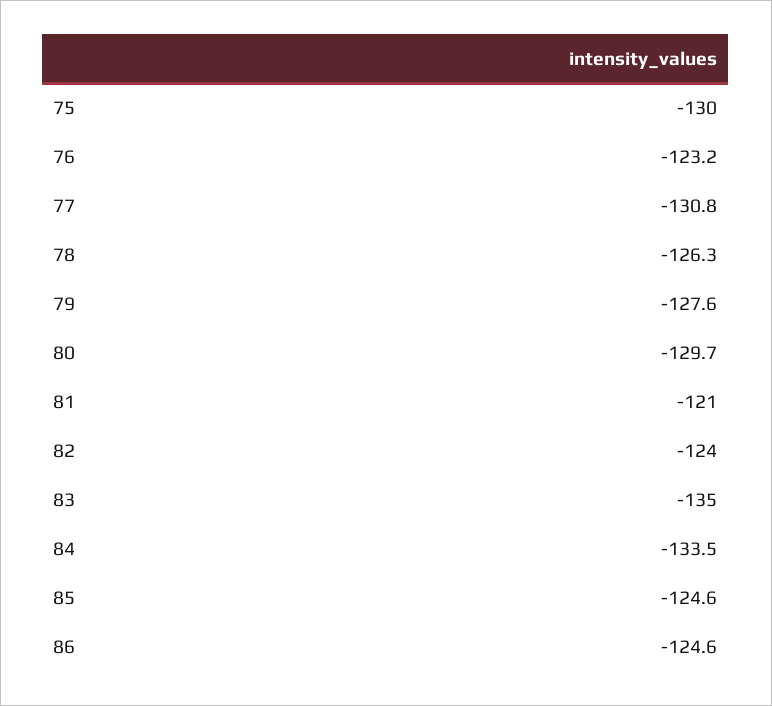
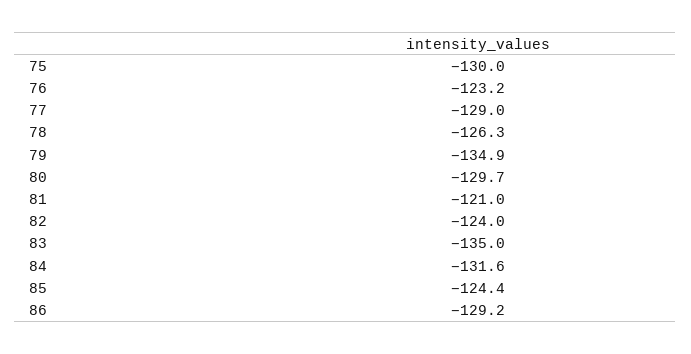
  {
    "75": -130,
    "76": -123.2,
-   "77": -130.8,
+   "77": -129,
    "78": -126.3,
-   "79": -127.6,
+   "79": -134.9,
    "80": -129.7,
    "81": -121,
    "82": -124,
    "83": -135,
-   "84": -133.5,
+   "84": -131.6,
-   "85": -124.6,
+   "85": -124.4,
-   "86": -124.6
+   "86": -129.2
  }

